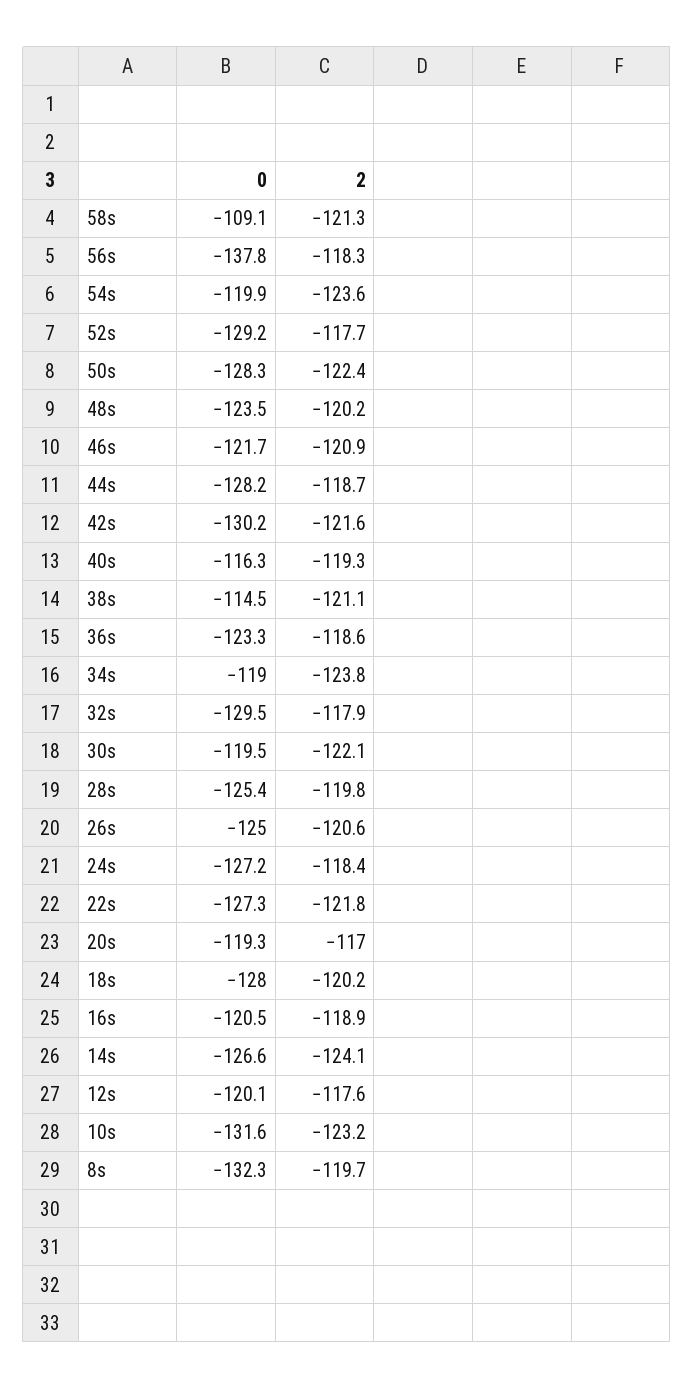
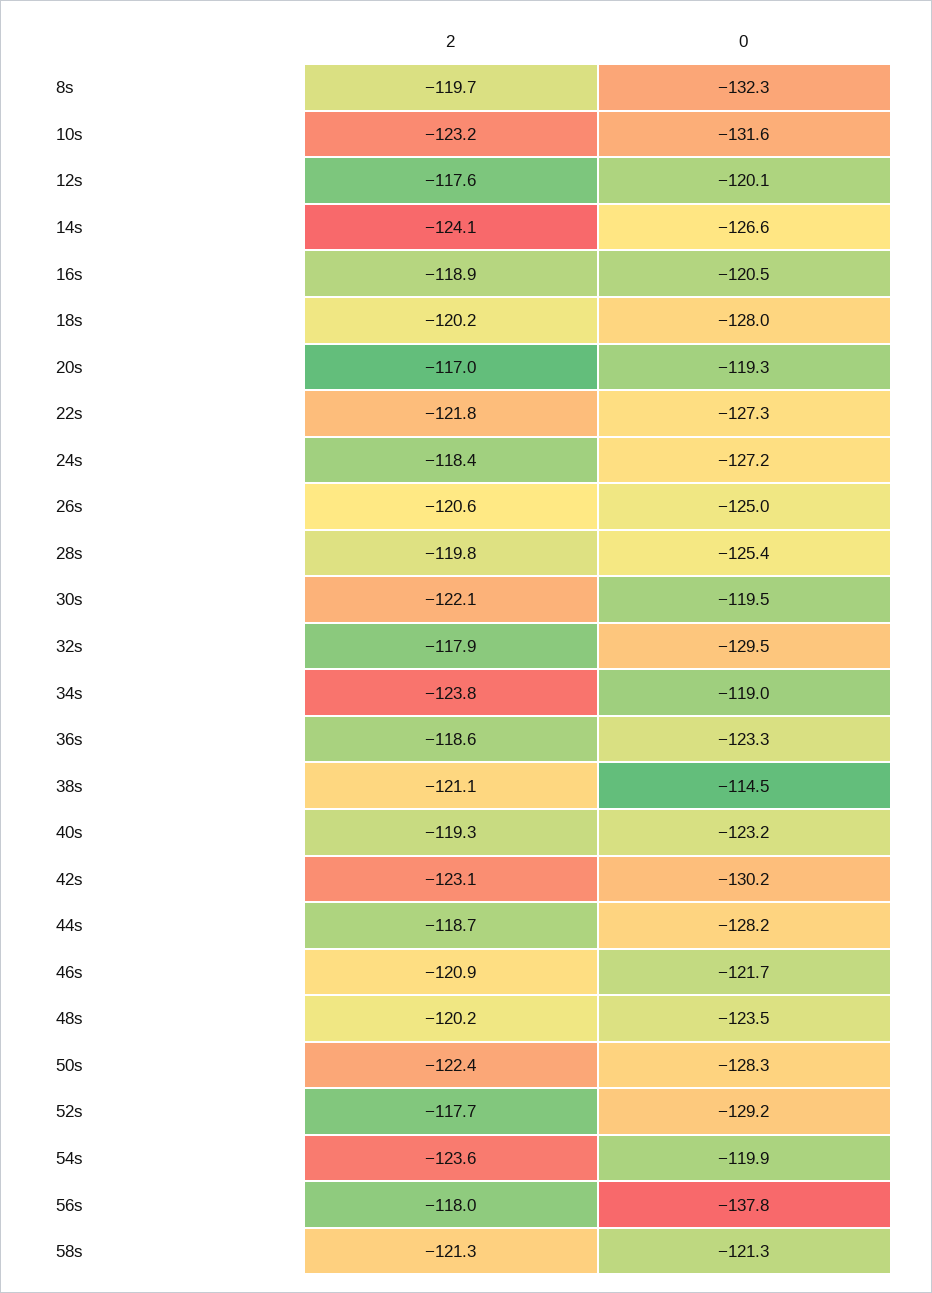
  {
    "0": {
-     "58s": -109.1,
+     "58s": -121.3,
      "56s": -137.8,
      "54s": -119.9,
      "52s": -129.2,
      "50s": -128.3,
      "48s": -123.5,
      "46s": -121.7,
      "44s": -128.2,
      "42s": -130.2,
-     "40s": -116.3,
+     "40s": -123.2,
      "38s": -114.5,
      "36s": -123.3,
      "34s": -119,
      "32s": -129.5,
      "30s": -119.5,
      "28s": -125.4,
      "26s": -125,
      "24s": -127.2,
      "22s": -127.3,
      "20s": -119.3,
      "18s": -128,
      "16s": -120.5,
      "14s": -126.6,
      "12s": -120.1,
      "10s": -131.6,
      "8s": -132.3
    },
    "2": {
      "58s": -121.3,
-     "56s": -118.3,
+     "56s": -118,
      "54s": -123.6,
      "52s": -117.7,
      "50s": -122.4,
      "48s": -120.2,
      "46s": -120.9,
      "44s": -118.7,
-     "42s": -121.6,
+     "42s": -123.1,
      "40s": -119.3,
      "38s": -121.1,
      "36s": -118.6,
      "34s": -123.8,
      "32s": -117.9,
      "30s": -122.1,
      "28s": -119.8,
      "26s": -120.6,
      "24s": -118.4,
      "22s": -121.8,
      "20s": -117,
      "18s": -120.2,
      "16s": -118.9,
      "14s": -124.1,
      "12s": -117.6,
      "10s": -123.2,
      "8s": -119.7
    }
  }

